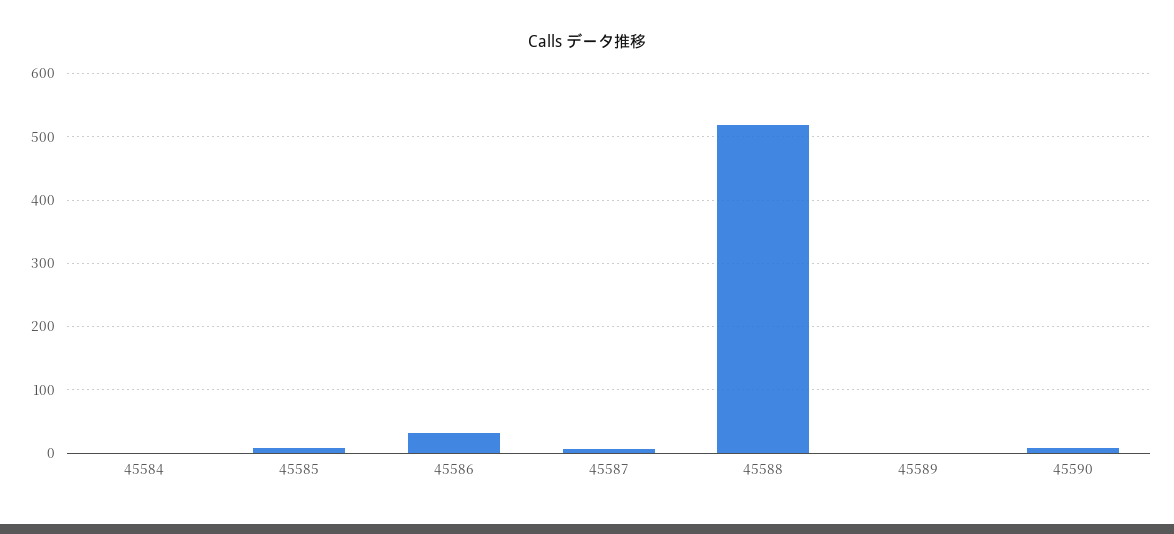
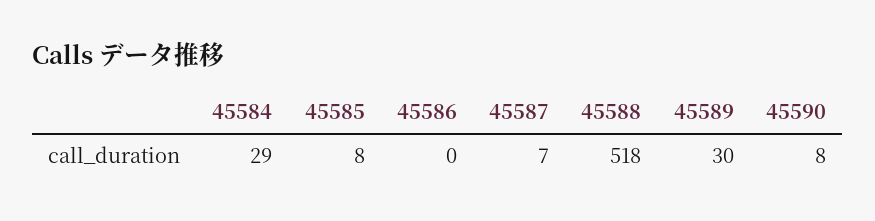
  {
-   "45584": 0,
+   "45584": 29,
    "45585": 8,
-   "45586": 30,
+   "45586": 0,
    "45587": 7,
    "45588": 518,
-   "45589": 0,
+   "45589": 30,
    "45590": 8
  }

